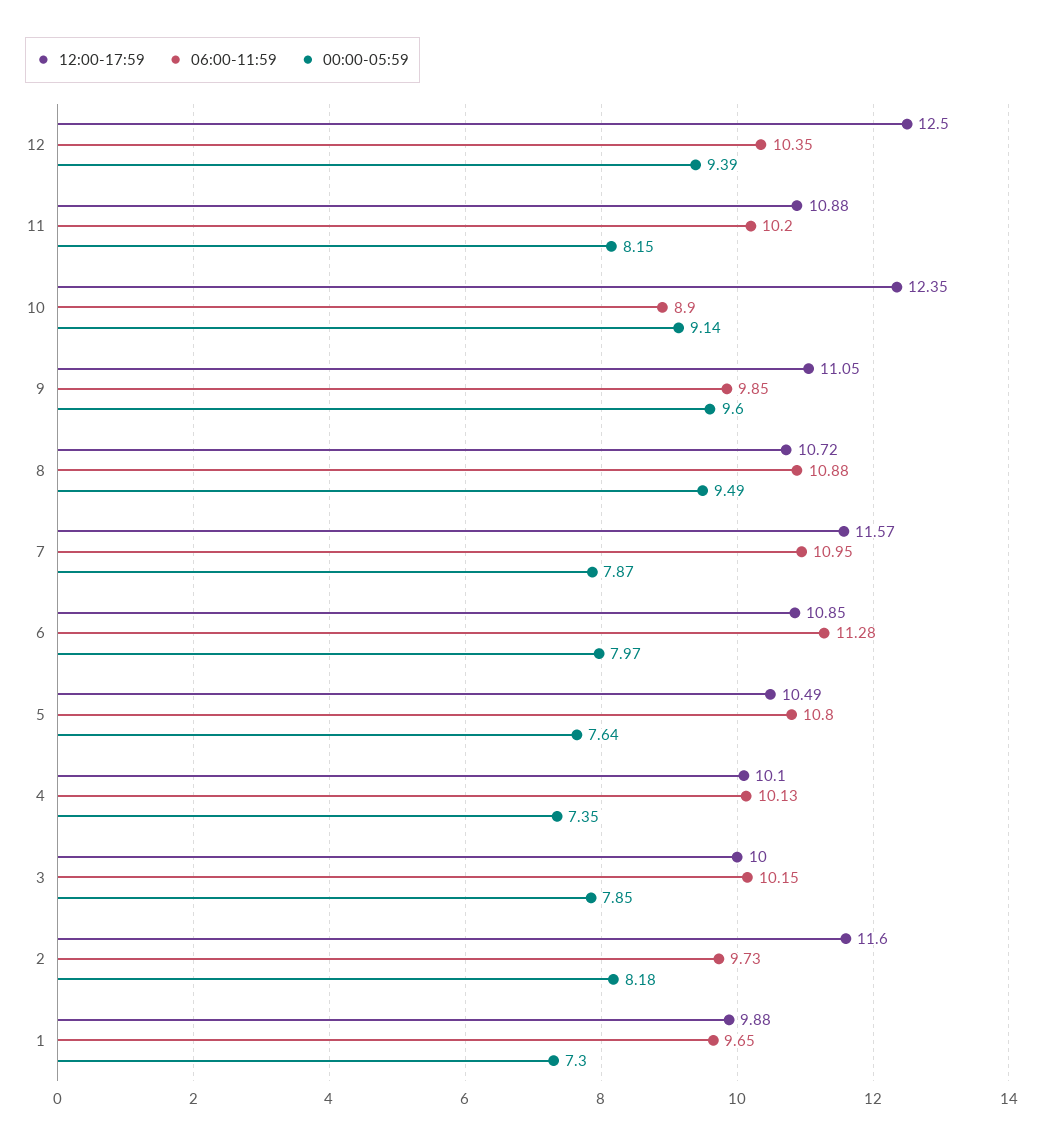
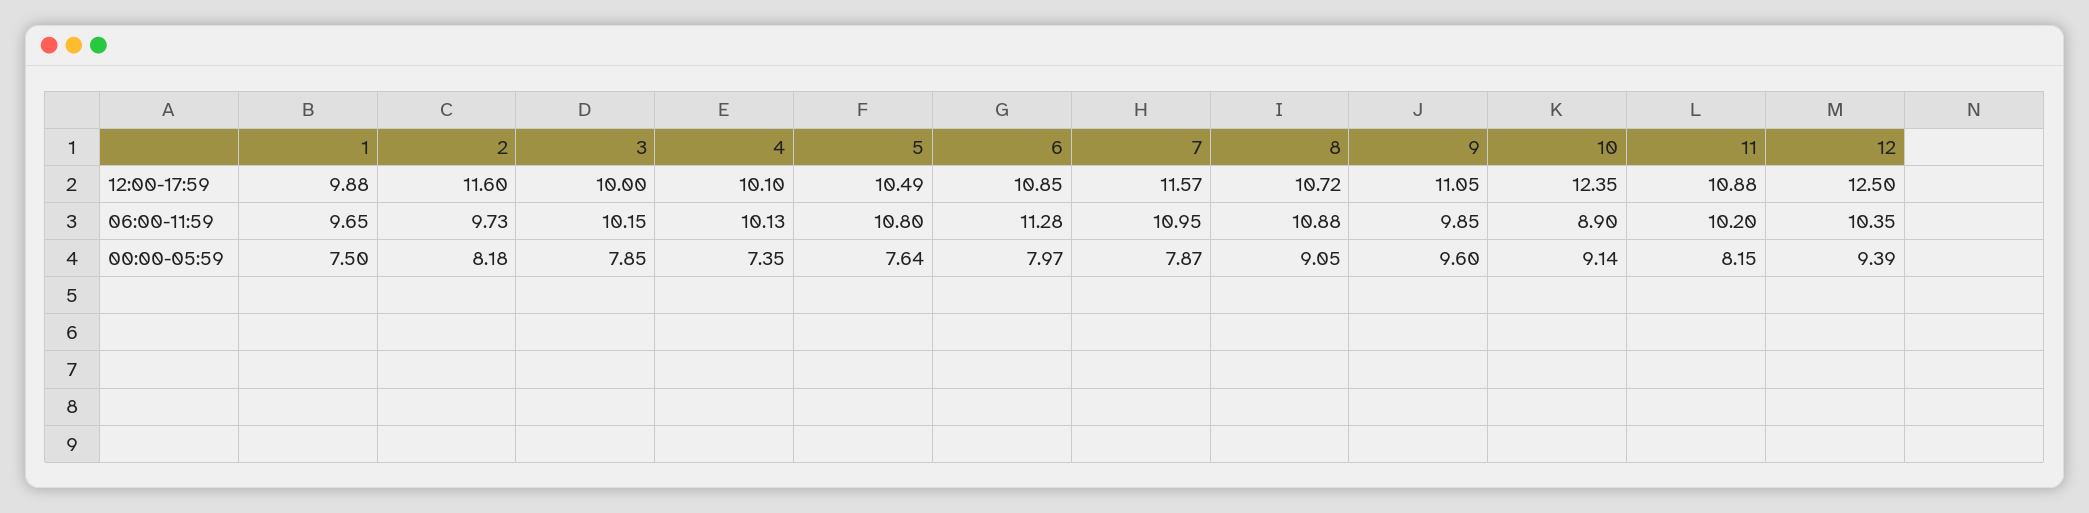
  {
    "12:00-17:59": {
      "12": 12.5,
      "11": 10.88,
      "10": 12.35,
      "9": 11.05,
      "8": 10.72,
      "7": 11.57,
      "6": 10.85,
      "5": 10.49,
      "4": 10.1,
      "3": 10,
      "2": 11.6,
      "1": 9.88
    },
    "06:00-11:59": {
      "12": 10.35,
      "11": 10.2,
      "10": 8.9,
      "9": 9.85,
      "8": 10.88,
      "7": 10.95,
      "6": 11.28,
      "5": 10.8,
      "4": 10.13,
      "3": 10.15,
      "2": 9.73,
      "1": 9.65
    },
    "00:00-05:59": {
      "12": 9.39,
      "11": 8.15,
      "10": 9.14,
      "9": 9.6,
-     "8": 9.49,
+     "8": 9.05,
      "7": 7.87,
      "6": 7.97,
      "5": 7.64,
      "4": 7.35,
      "3": 7.85,
      "2": 8.18,
-     "1": 7.3
+     "1": 7.5
    }
  }

